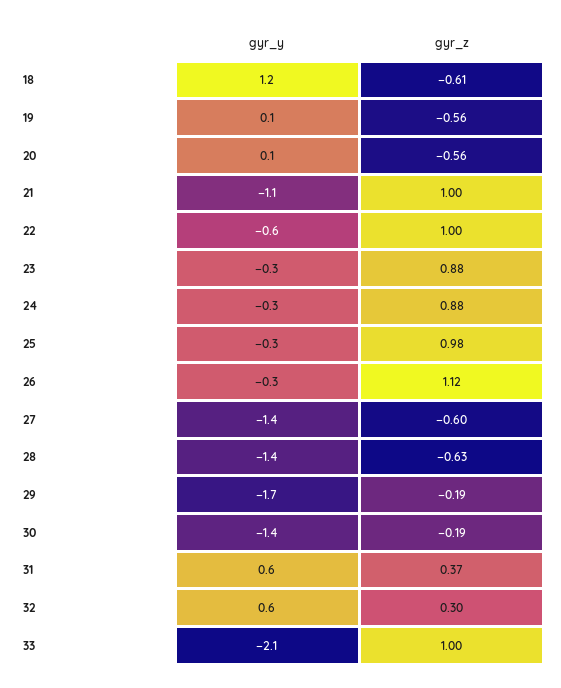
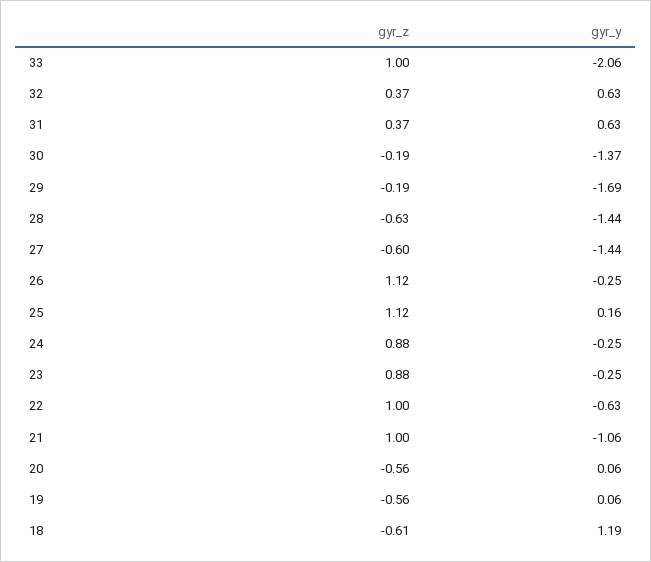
  {
    "gyr_y": {
      "18": 1.19,
      "19": 0.06,
      "20": 0.06,
      "21": -1.06,
      "22": -0.63,
      "23": -0.25,
      "24": -0.25,
-     "25": -0.3,
+     "25": 0.16,
      "26": -0.25,
      "27": -1.44,
      "28": -1.44,
      "29": -1.69,
      "30": -1.37,
      "31": 0.63,
      "32": 0.63,
      "33": -2.06
    },
    "gyr_z": {
      "18": -0.61,
      "19": -0.56,
      "20": -0.56,
      "21": 1,
      "22": 1,
      "23": 0.88,
      "24": 0.88,
-     "25": 0.98,
+     "25": 1.12,
      "26": 1.12,
      "27": -0.6,
      "28": -0.63,
      "29": -0.19,
      "30": -0.19,
      "31": 0.37,
-     "32": 0.3,
+     "32": 0.37,
      "33": 1
    }
  }

